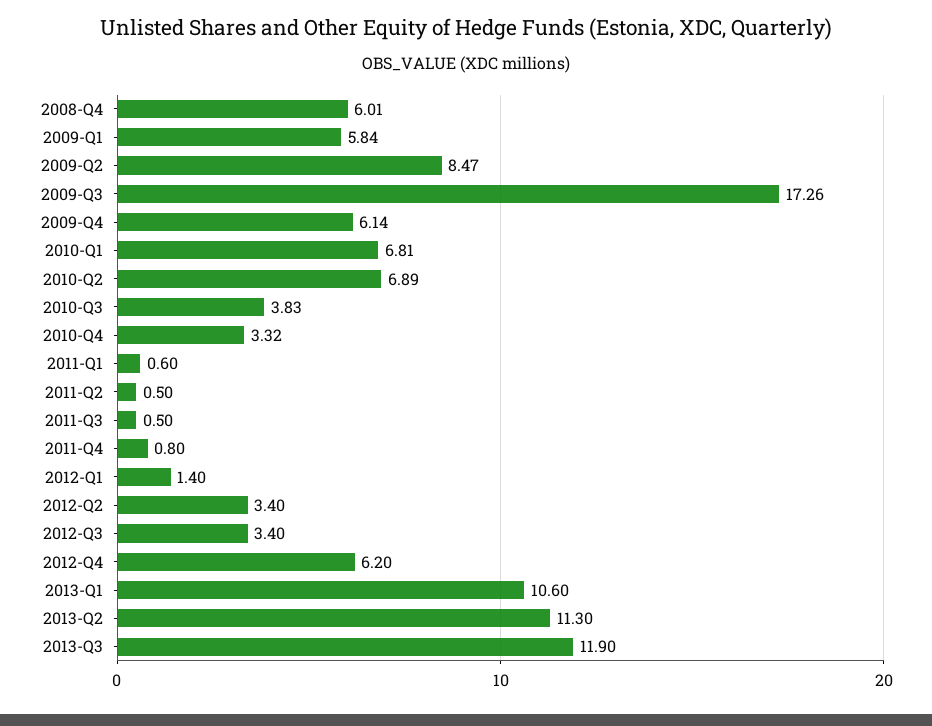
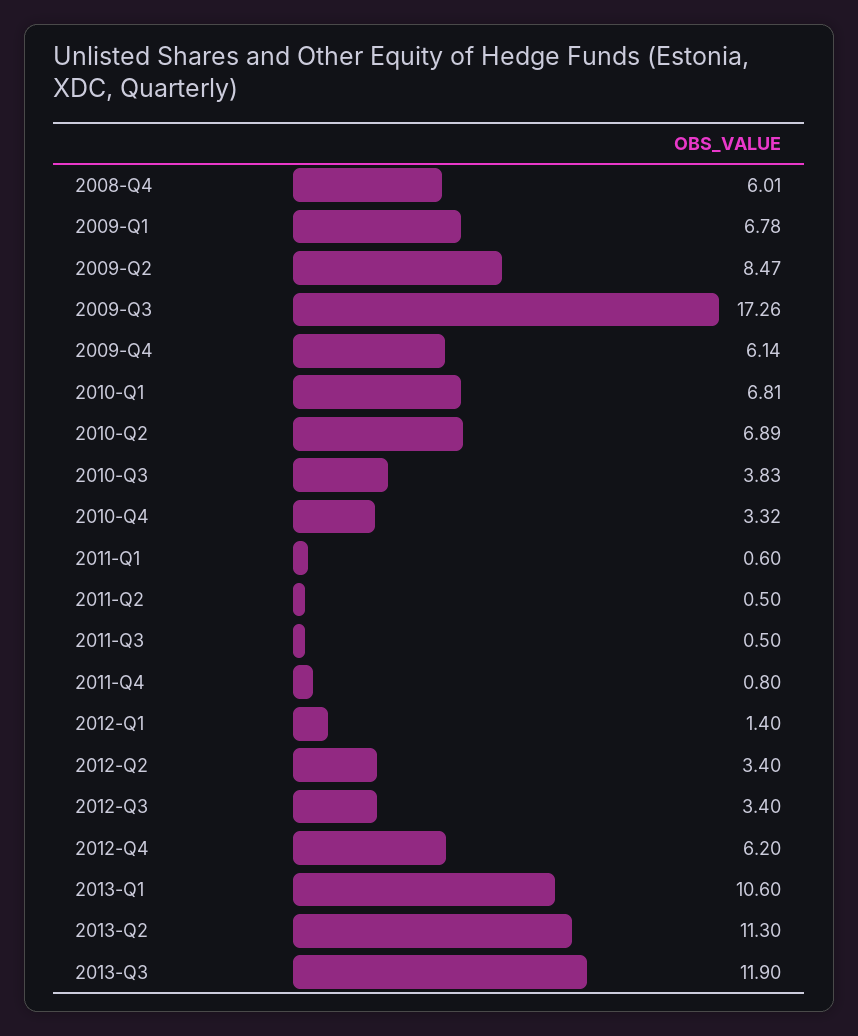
  {
    "2008-Q4": 6.01,
-   "2009-Q1": 5.84,
+   "2009-Q1": 6.78,
    "2009-Q2": 8.47,
    "2009-Q3": 17.26,
    "2009-Q4": 6.14,
    "2010-Q1": 6.81,
    "2010-Q2": 6.89,
    "2010-Q3": 3.83,
    "2010-Q4": 3.32,
    "2011-Q1": 0.6,
    "2011-Q2": 0.5,
    "2011-Q3": 0.5,
    "2011-Q4": 0.8,
    "2012-Q1": 1.4,
    "2012-Q2": 3.4,
    "2012-Q3": 3.4,
    "2012-Q4": 6.2,
    "2013-Q1": 10.6,
    "2013-Q2": 11.3,
    "2013-Q3": 11.9
  }

